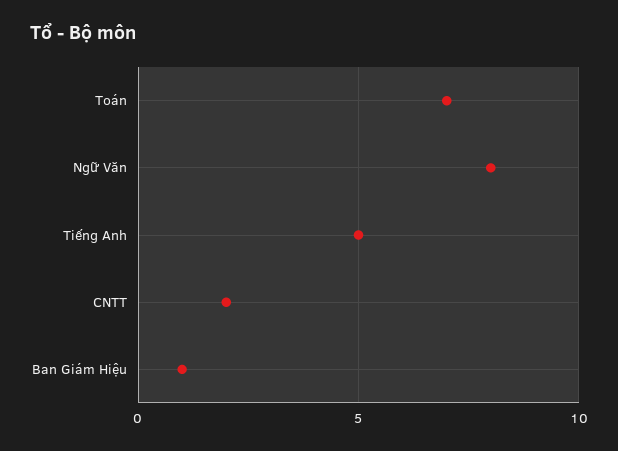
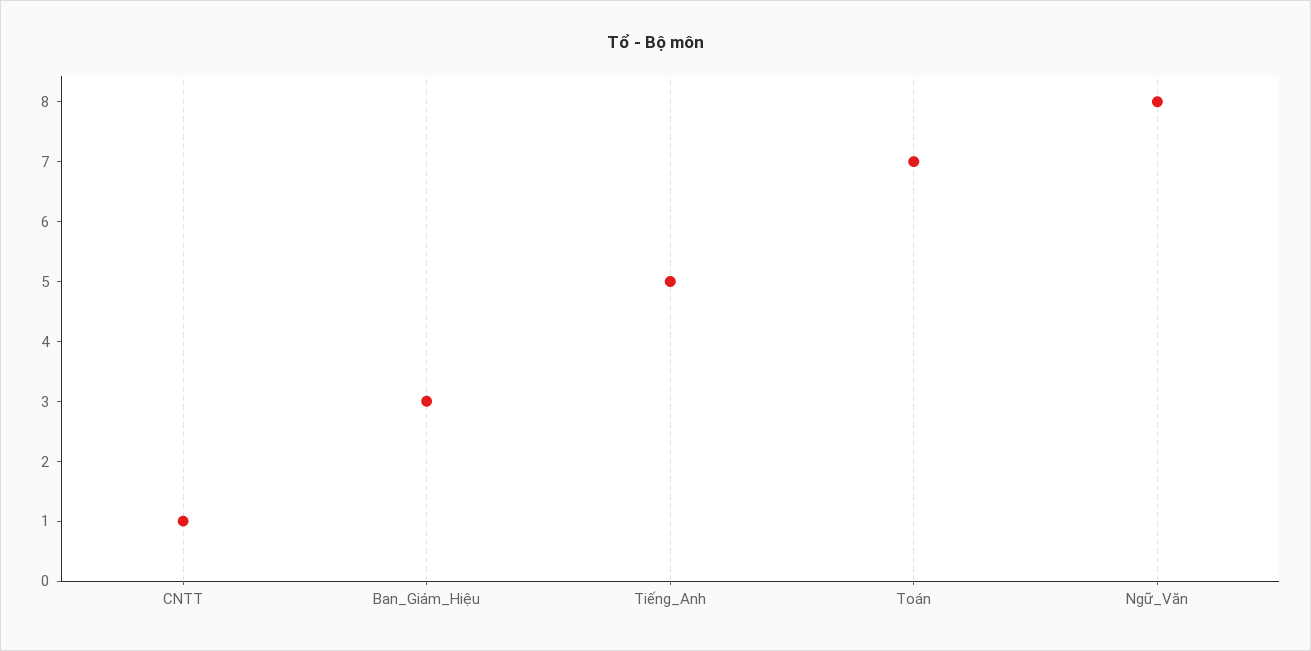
  {
    "Toán": 7,
    "Ngữ Văn": 8,
    "Tiếng Anh": 5,
-   "CNTT": 2,
+   "CNTT": 1,
-   "Ban Giám Hiệu": 1
+   "Ban Giám Hiệu": 3
  }

